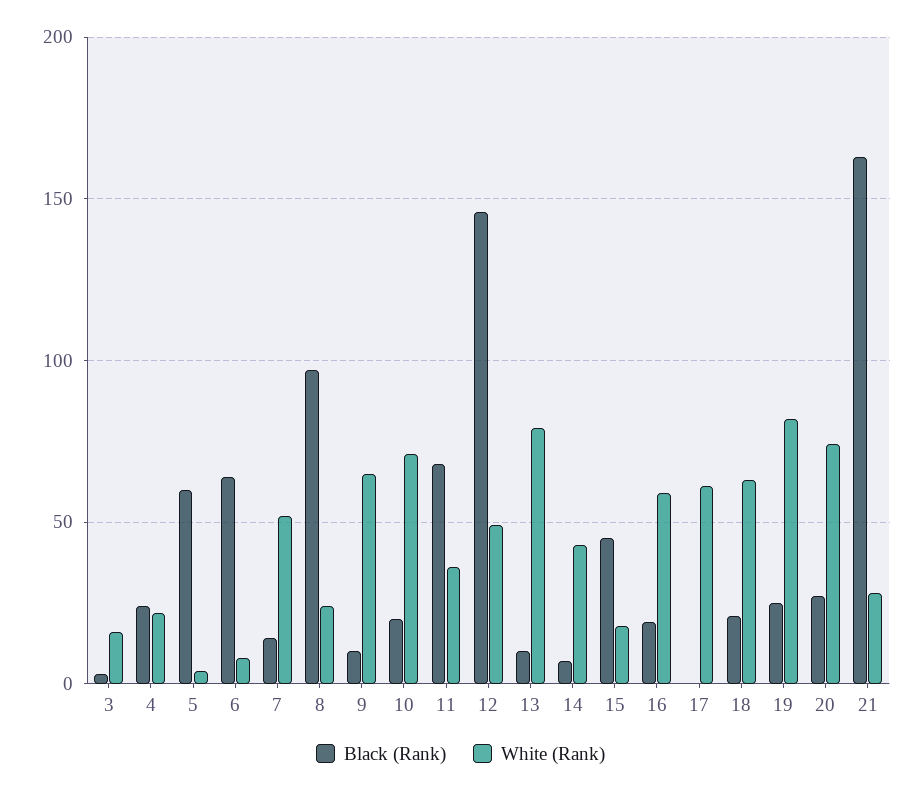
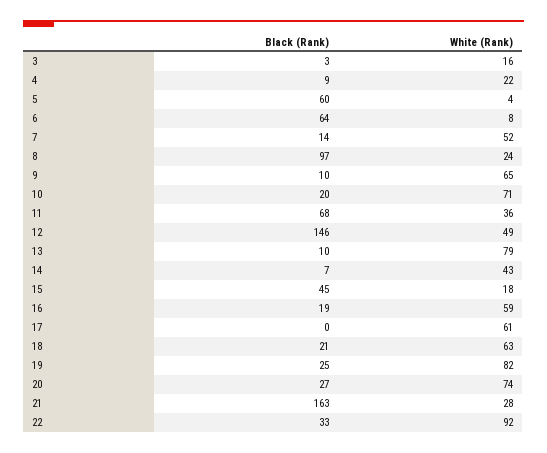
  {
    "Black (Rank)": {
      "3": 3,
-     "4": 25,
+     "4": 9,
      "5": 60,
      "6": 64,
      "7": 14,
      "8": 97,
      "9": 10,
      "10": 20,
      "11": 68,
      "12": 146,
      "13": 10,
      "14": 7,
      "15": 45,
      "16": 19,
      "17": 0,
      "18": 21,
      "19": 25,
      "20": 27,
-     "21": 163
+     "21": 163,
+     "22": 33
    },
    "White (Rank)": {
      "3": 16,
      "4": 22,
      "5": 4,
      "6": 8,
      "7": 52,
      "8": 24,
      "9": 65,
      "10": 71,
      "11": 36,
      "12": 49,
      "13": 79,
      "14": 43,
      "15": 18,
      "16": 59,
      "17": 61,
      "18": 63,
      "19": 82,
      "20": 74,
-     "21": 28
+     "21": 28,
+     "22": 92
    }
  }

